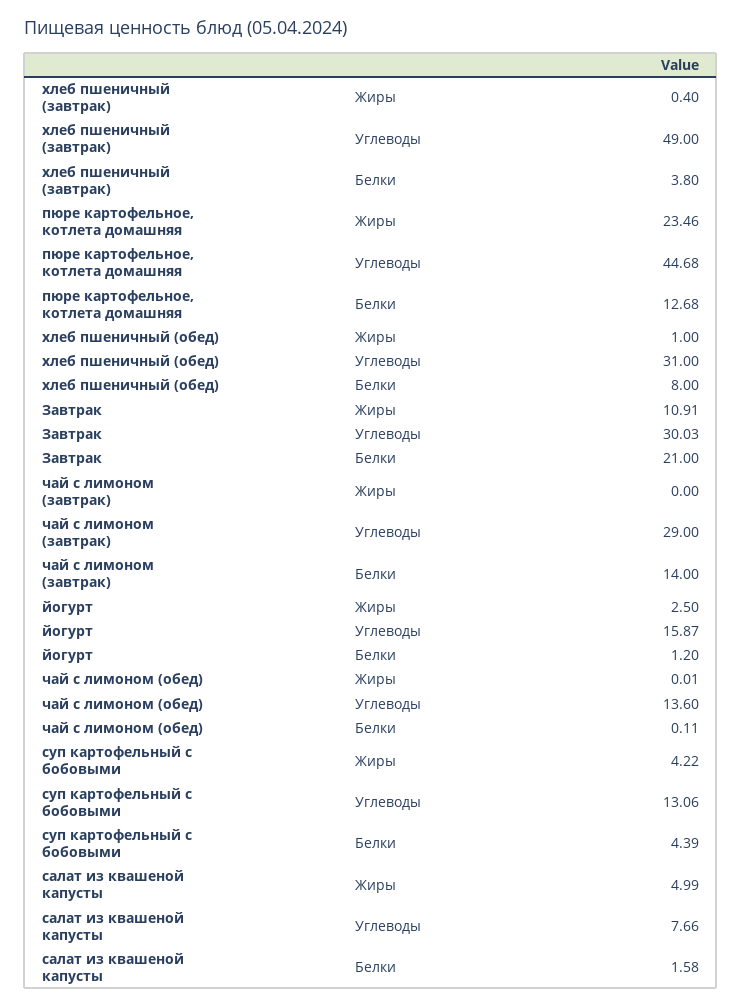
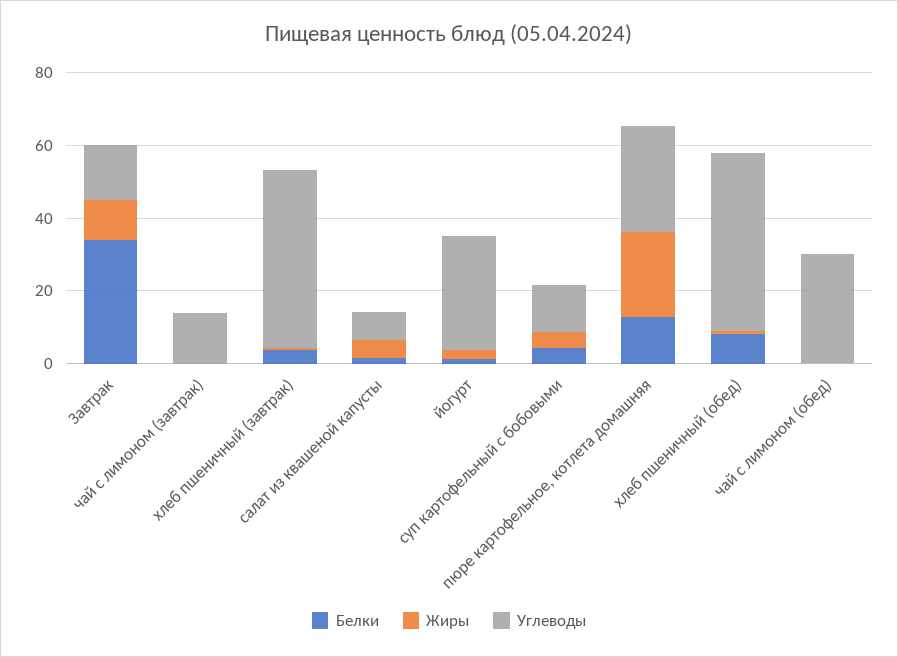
  {
    "Жиры": {
      "хлеб пшеничный (завтрак)": 0.4,
      "пюре картофельное, котлета домашняя": 23.46,
      "хлеб пшеничный (обед)": 1,
      "Завтрак": 10.91,
      "чай с лимоном (завтрак)": 0,
      "йогурт": 2.5,
      "чай с лимоном (обед)": 0.01,
      "суп картофельный с бобовыми": 4.22,
      "салат из квашеной капусты": 4.99
    },
    "Углеводы": {
      "хлеб пшеничный (завтрак)": 49,
-     "пюре картофельное, котлета домашняя": 44.68,
+     "пюре картофельное, котлета домашняя": 30,
-     "хлеб пшеничный (обед)": 31,
+     "хлеб пшеничный (обед)": 50,
-     "Завтрак": 30.03,
+     "Завтрак": 15,
-     "чай с лимоном (завтрак)": 29,
+     "чай с лимоном (завтрак)": 15,
-     "йогурт": 15.87,
+     "йогурт": 30,
-     "чай с лимоном (обед)": 13.6,
+     "чай с лимоном (обед)": 30,
      "суп картофельный с бобовыми": 13.06,
      "салат из квашеной капусты": 7.66
    },
    "Белки": {
      "хлеб пшеничный (завтрак)": 3.8,
      "пюре картофельное, котлета домашняя": 12.68,
      "хлеб пшеничный (обед)": 8,
-     "Завтрак": 21,
+     "Завтрак": 35,
-     "чай с лимоном (завтрак)": 14,
+     "чай с лимоном (завтрак)": 0,
      "йогурт": 1.2,
      "чай с лимоном (обед)": 0.11,
      "суп картофельный с бобовыми": 4.39,
      "салат из квашеной капусты": 1.58
    }
  }

